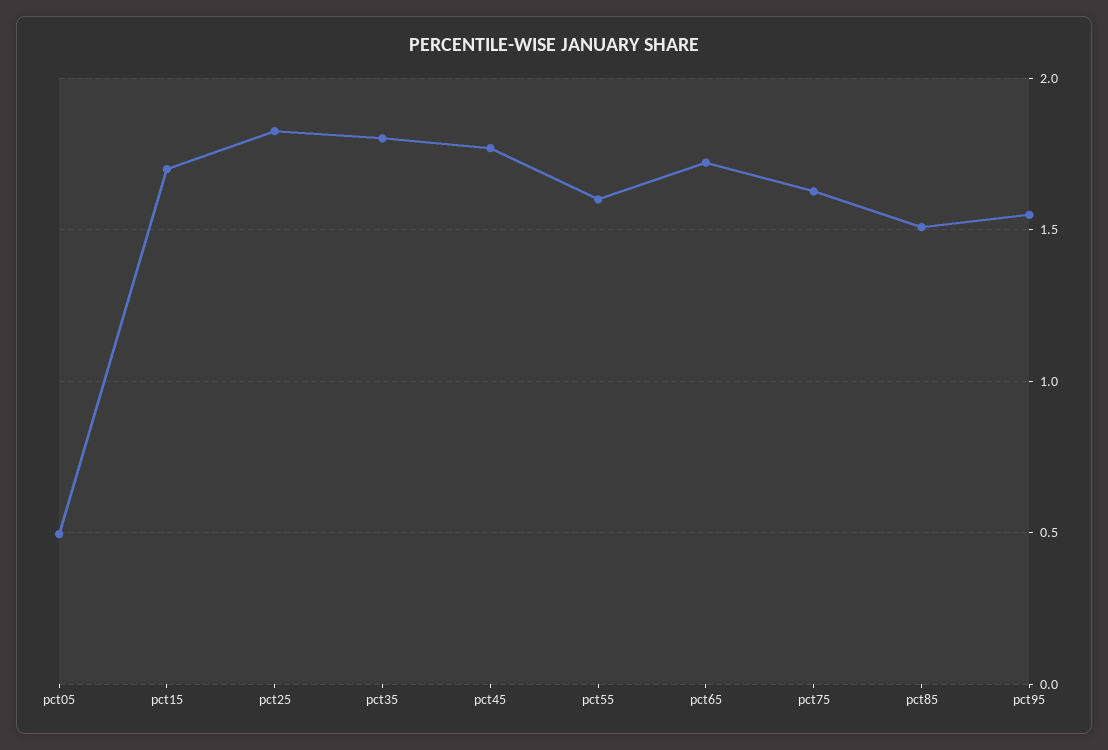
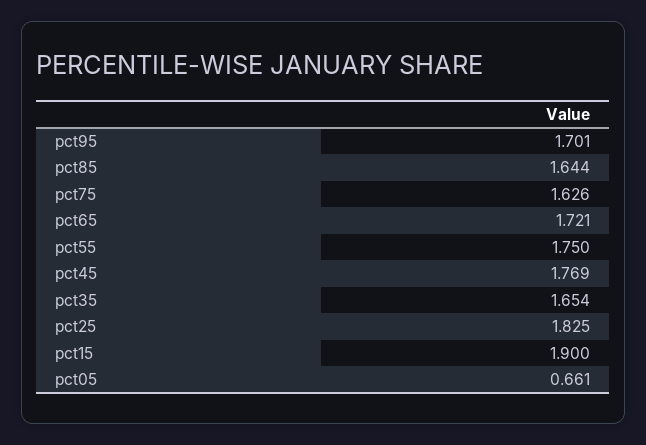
  {
-   "pct05": 0.5,
+   "pct05": 0.661,
-   "pct15": 1.7,
+   "pct15": 1.9,
    "pct25": 1.825,
-   "pct35": 1.8,
+   "pct35": 1.654,
    "pct45": 1.769,
-   "pct55": 1.6,
+   "pct55": 1.75,
    "pct65": 1.721,
    "pct75": 1.626,
-   "pct85": 1.5,
+   "pct85": 1.644,
-   "pct95": 1.55
+   "pct95": 1.701
  }

